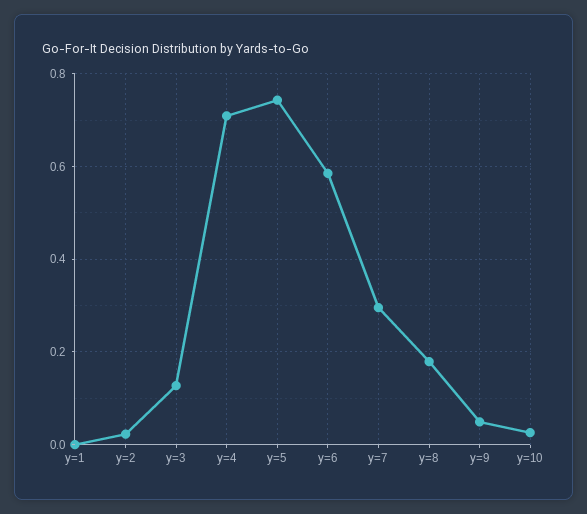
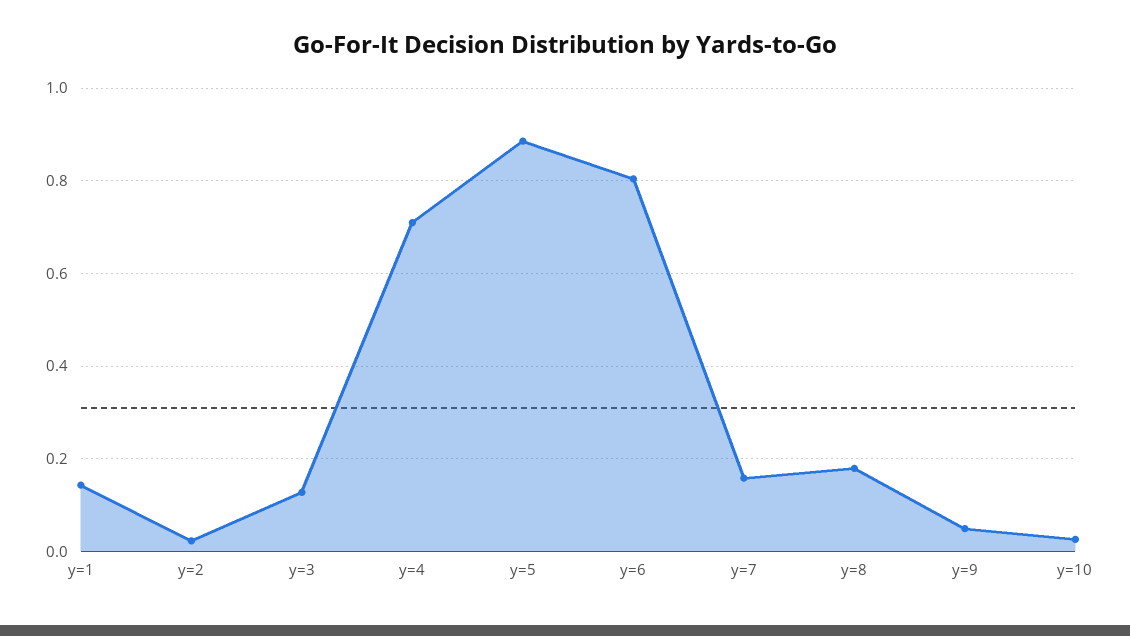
  {
-   "y=1": 0,
+   "y=1": 0.14,
    "y=2": 0.02,
    "y=3": 0.12,
    "y=4": 0.7,
-   "y=5": 0.74,
+   "y=5": 0.88,
-   "y=6": 0.58,
+   "y=6": 0.8,
-   "y=7": 0.3,
+   "y=7": 0.16,
    "y=8": 0.18,
    "y=9": 0.04,
    "y=10": 0.02
  }

